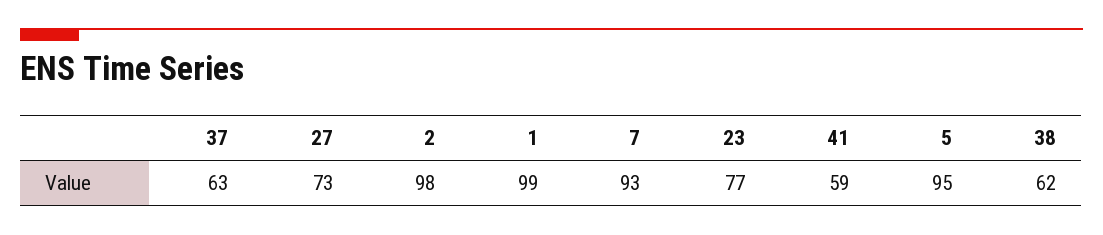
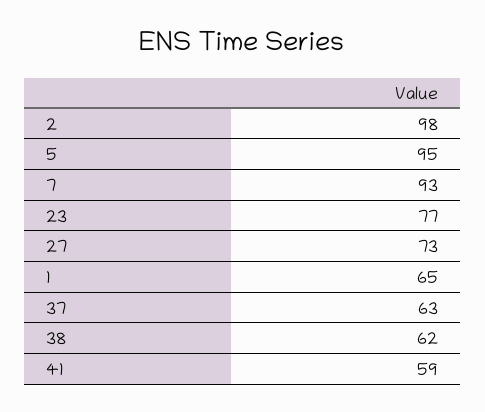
  {
    "37": 63,
    "27": 73,
    "2": 98,
-   "1": 99,
+   "1": 65,
    "7": 93,
    "23": 77,
    "41": 59,
    "5": 95,
    "38": 62
  }

